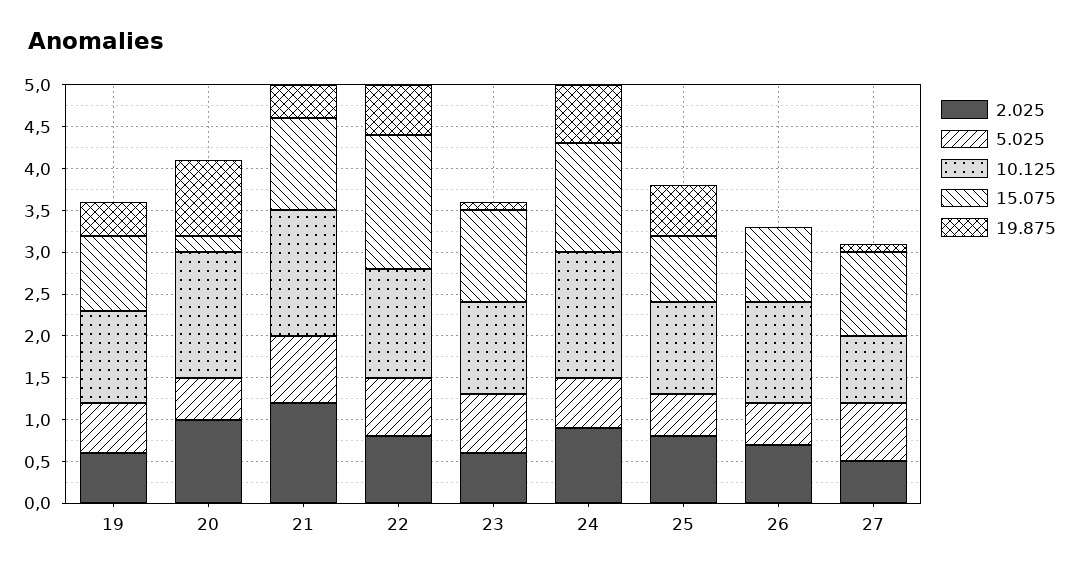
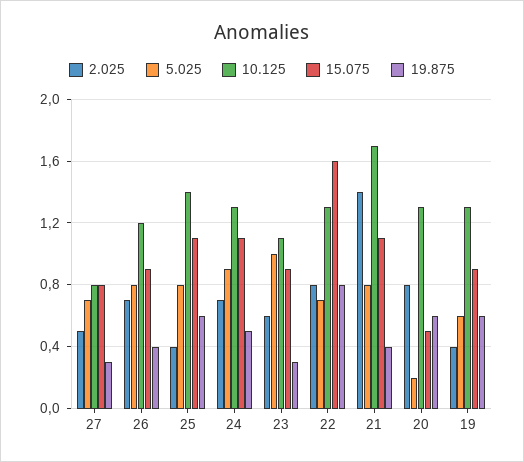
  {
    "2.025": {
-     "19": 0.6,
+     "19": 0.4,
-     "20": 1,
+     "20": 0.8,
-     "21": 1.2,
+     "21": 1.4,
      "22": 0.8,
      "23": 0.6,
-     "24": 0.9,
+     "24": 0.7,
-     "25": 0.8,
+     "25": 0.4,
      "26": 0.7,
      "27": 0.5
    },
    "5.025": {
      "19": 0.6,
-     "20": 0.5,
+     "20": 0.2,
      "21": 0.8,
      "22": 0.7,
-     "23": 0.7,
+     "23": 1,
-     "24": 0.6,
+     "24": 0.9,
-     "25": 0.5,
+     "25": 0.8,
-     "26": 0.5,
+     "26": 0.8,
      "27": 0.7
    },
    "10.125": {
-     "19": 1.1,
+     "19": 1.3,
-     "20": 1.5,
+     "20": 1.3,
-     "21": 1.5,
+     "21": 1.7,
      "22": 1.3,
      "23": 1.1,
-     "24": 1.5,
+     "24": 1.3,
-     "25": 1.1,
+     "25": 1.4,
      "26": 1.2,
      "27": 0.8
    },
    "15.075": {
      "19": 0.9,
-     "20": 0.2,
+     "20": 0.5,
      "21": 1.1,
      "22": 1.6,
-     "23": 1.1,
+     "23": 0.9,
-     "24": 1.3,
+     "24": 1.1,
-     "25": 0.8,
+     "25": 1.1,
      "26": 0.9,
-     "27": 1
+     "27": 0.8
    },
    "19.875": {
-     "19": 0.4,
+     "19": 0.6,
-     "20": 0.9,
+     "20": 0.6,
      "21": 0.4,
-     "22": 0.6,
+     "22": 0.8,
-     "23": 0.1,
+     "23": 0.3,
-     "24": 0.7,
+     "24": 0.5,
      "25": 0.6,
-     "26": 0,
+     "26": 0.4,
-     "27": 0.1
+     "27": 0.3
    }
  }

